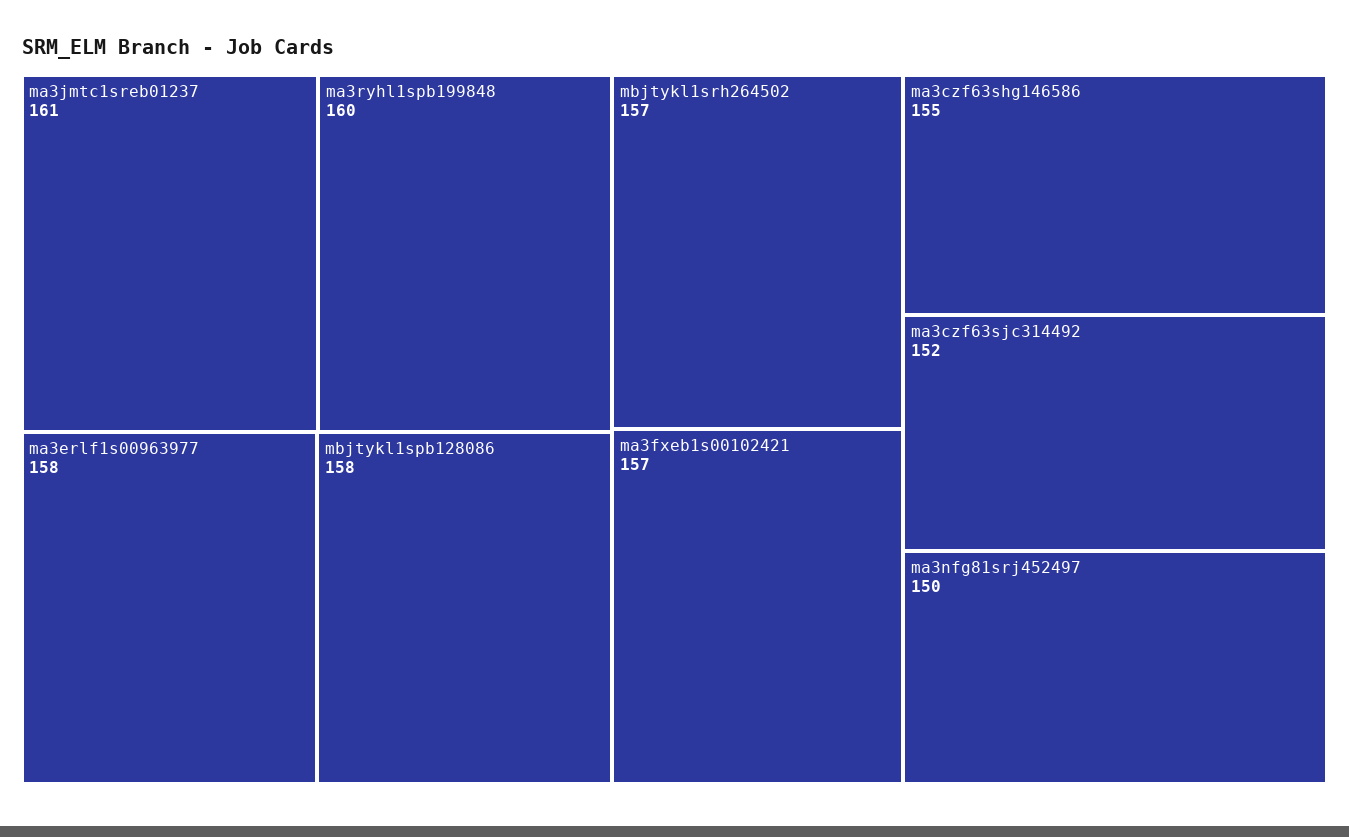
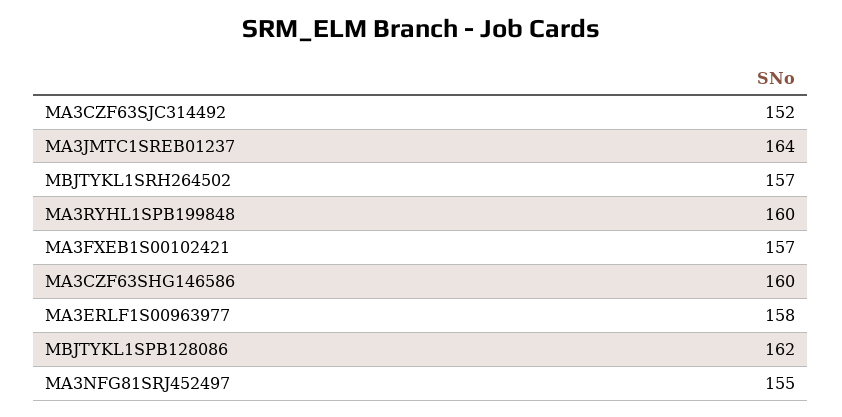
  {
-   "ma3jmtc1sreb01237": 161,
+   "ma3jmtc1sreb01237": 164,
    "ma3ryhl1spb199848": 160,
    "ma3erlf1s00963977": 158,
-   "mbjtykl1spb128086": 158,
+   "mbjtykl1spb128086": 162,
    "mbjtykl1srh264502": 157,
    "ma3fxeb1s00102421": 157,
-   "ma3czf63shg146586": 155,
+   "ma3czf63shg146586": 160,
    "ma3czf63sjc314492": 152,
-   "ma3nfg81srj452497": 150
+   "ma3nfg81srj452497": 155
  }

